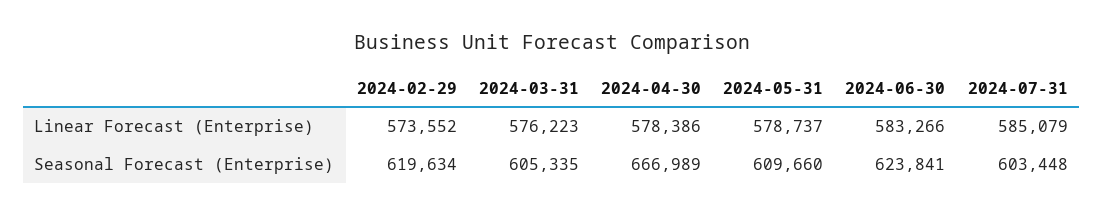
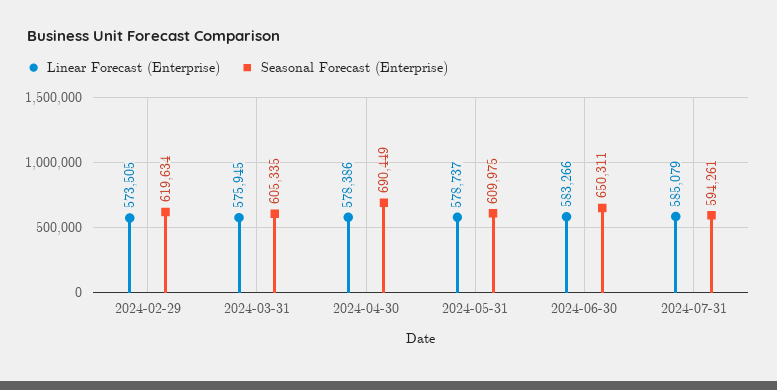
  {
    "Linear Forecast (Enterprise)": {
-     "2024-02-29": 573552,
+     "2024-02-29": 573505,
-     "2024-03-31": 576223,
+     "2024-03-31": 575945,
      "2024-04-30": 578386,
      "2024-05-31": 578737,
      "2024-06-30": 583266,
      "2024-07-31": 585079
    },
    "Seasonal Forecast (Enterprise)": {
      "2024-02-29": 619634,
      "2024-03-31": 605335,
-     "2024-04-30": 666989,
+     "2024-04-30": 690449,
-     "2024-05-31": 609660,
+     "2024-05-31": 609975,
-     "2024-06-30": 623841,
+     "2024-06-30": 650311,
-     "2024-07-31": 603448
+     "2024-07-31": 594261
    }
  }

